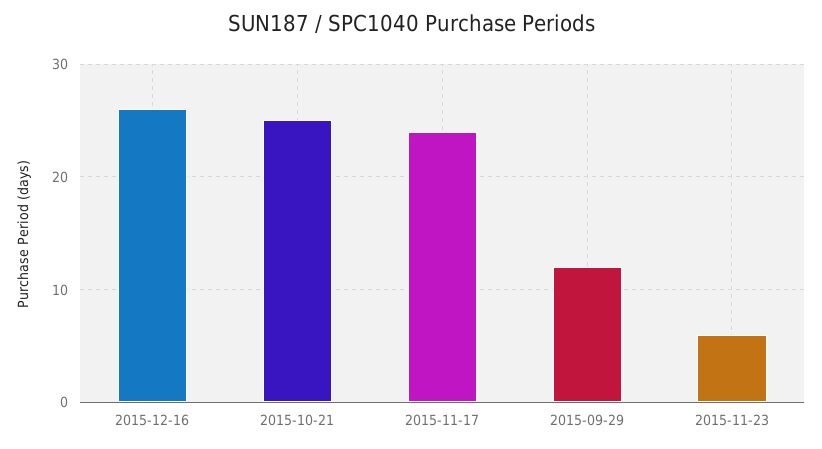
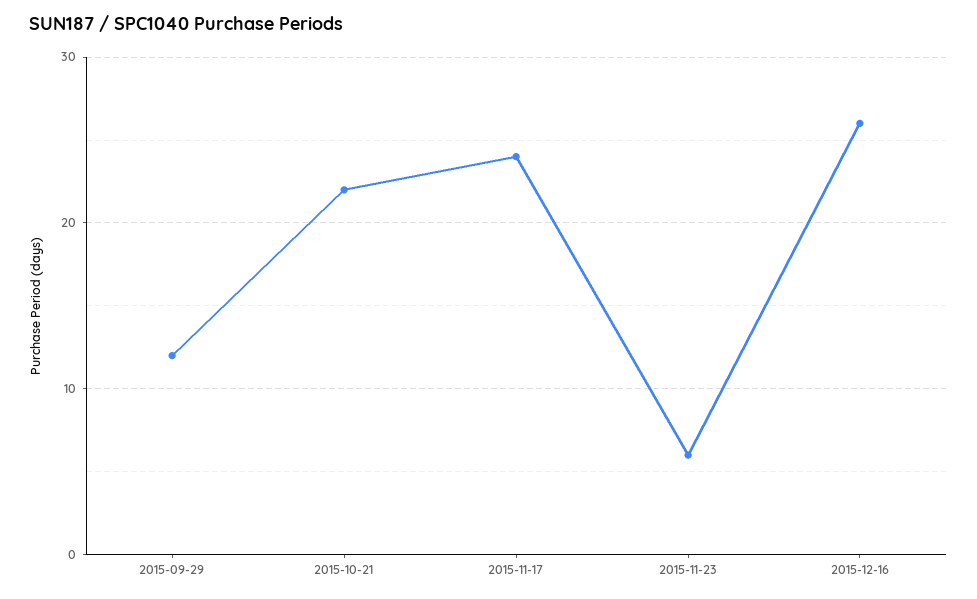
  {
    "2015-12-16": 26,
-   "2015-10-21": 25,
+   "2015-10-21": 22,
    "2015-11-17": 24,
    "2015-09-29": 12,
    "2015-11-23": 6
  }

